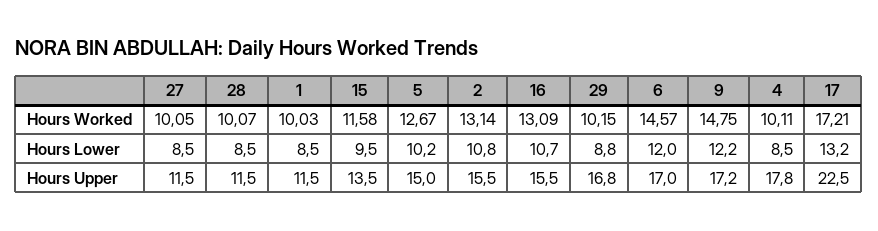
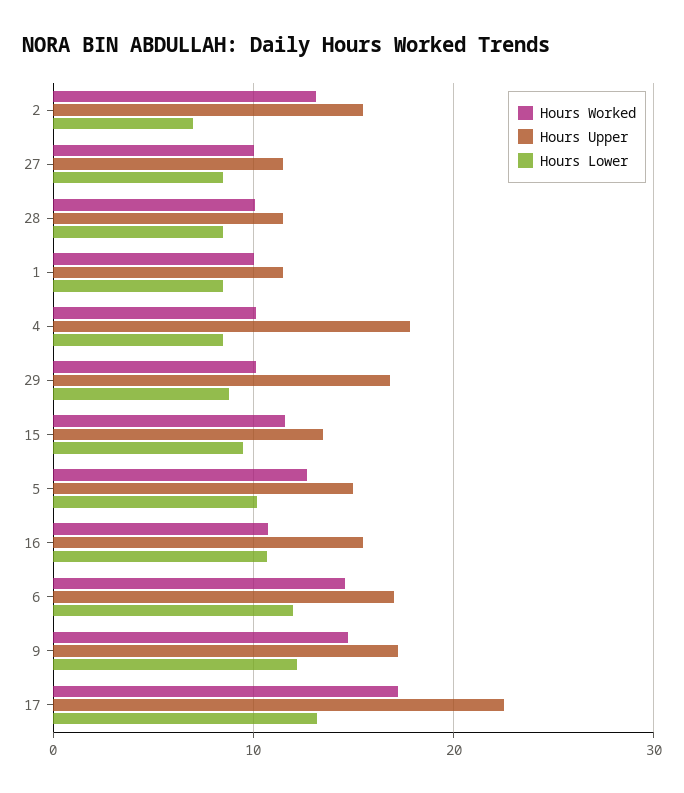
  {
    "Hours Worked": {
      "27": 10.05,
      "28": 10.07,
      "1": 10.03,
      "15": 11.58,
      "5": 12.67,
      "2": 13.14,
-     "16": 13.09,
+     "16": 11,
      "29": 10.15,
      "6": 14.57,
      "9": 14.75,
      "4": 10.11,
      "17": 17.21
    },
    "Hours Lower": {
      "27": 8.5,
      "28": 8.5,
      "1": 8.5,
      "15": 9.5,
      "5": 10.2,
-     "2": 10.8,
+     "2": 7,
      "16": 10.7,
      "29": 8.8,
      "6": 12,
      "9": 12.2,
      "4": 8.5,
      "17": 13.2
    },
    "Hours Upper": {
      "27": 11.5,
      "28": 11.5,
      "1": 11.5,
      "15": 13.5,
      "5": 15,
      "2": 15.5,
      "16": 15.5,
      "29": 16.8,
      "6": 17,
      "9": 17.2,
      "4": 17.8,
      "17": 22.5
    }
  }

